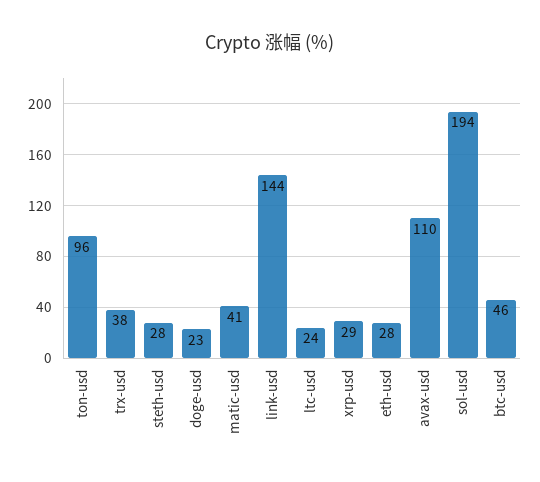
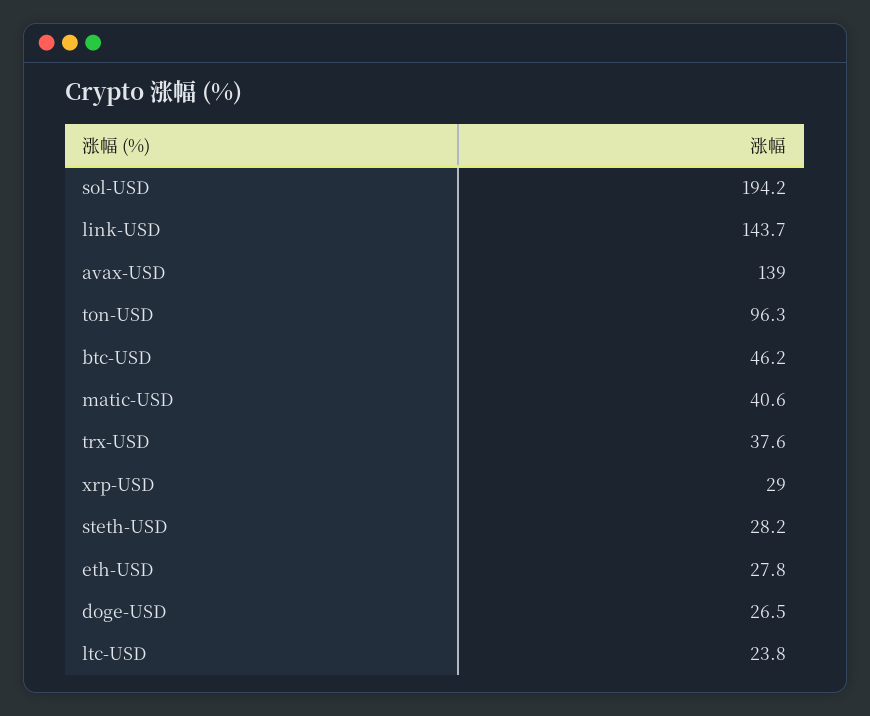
  {
    "ton-usd": 96.3,
    "trx-usd": 37.6,
    "steth-usd": 28.2,
-   "doge-usd": 23,
+   "doge-usd": 26.5,
    "matic-usd": 40.6,
    "link-usd": 143.7,
    "ltc-usd": 23.8,
    "xrp-usd": 29,
    "eth-usd": 27.8,
-   "avax-usd": 110,
+   "avax-usd": 139,
    "sol-usd": 194.2,
    "btc-usd": 46.2
  }

